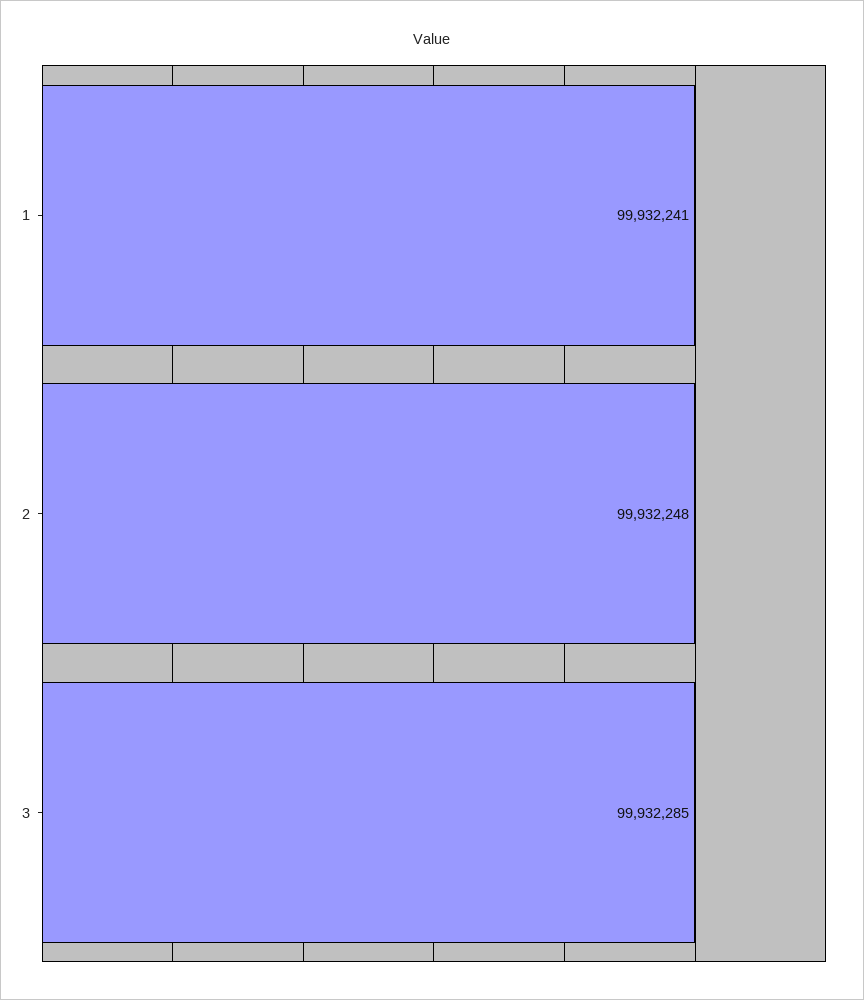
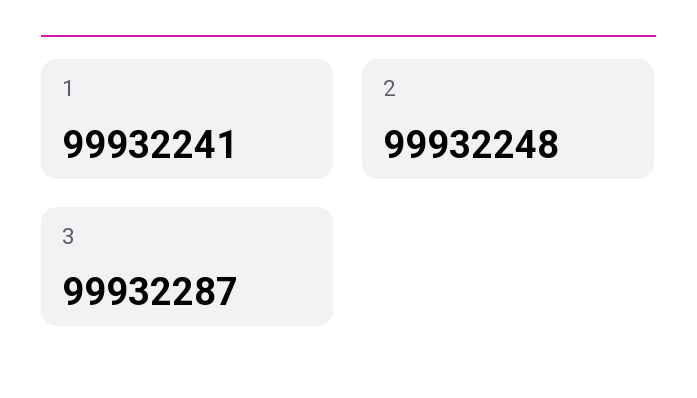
  {
    "1": 99932241,
    "2": 99932248,
-   "3": 99932285
+   "3": 99932287
  }

